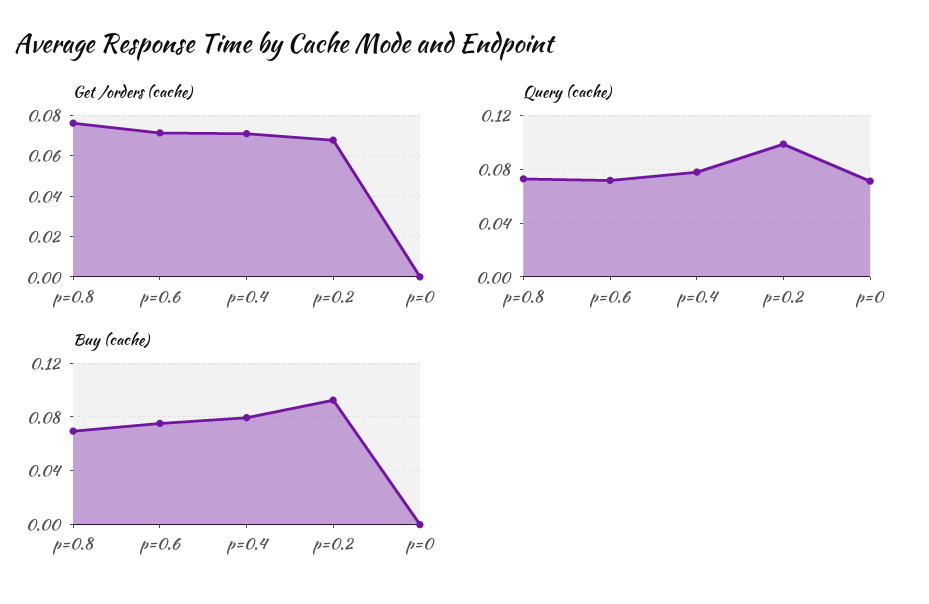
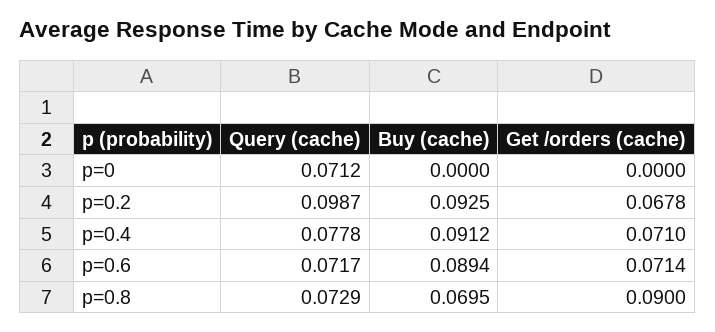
  {
    "Get /orders (cache)": {
-     "p=0.8": 0.075,
+     "p=0.8": 0.09,
      "p=0.6": 0.0714,
      "p=0.4": 0.071,
      "p=0.2": 0.0678,
      "p=0": 0
    },
    "Query (cache)": {
      "p=0.8": 0.0729,
      "p=0.6": 0.0717,
      "p=0.4": 0.0778,
      "p=0.2": 0.0987,
      "p=0": 0.0712
    },
    "Buy (cache)": {
      "p=0.8": 0.0695,
-     "p=0.6": 0.075,
+     "p=0.6": 0.0894,
-     "p=0.4": 0.08,
+     "p=0.4": 0.0912,
      "p=0.2": 0.0925,
      "p=0": 0
    }
  }

